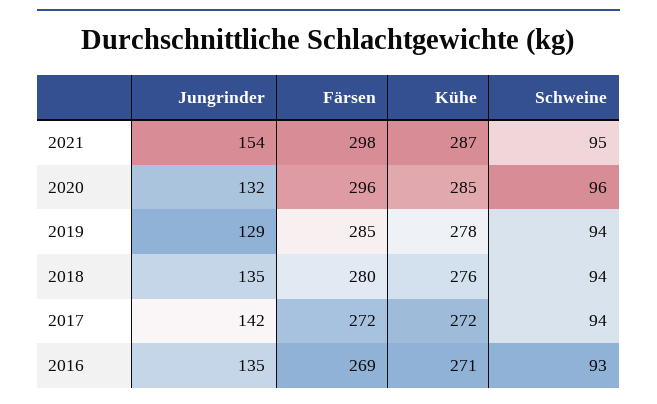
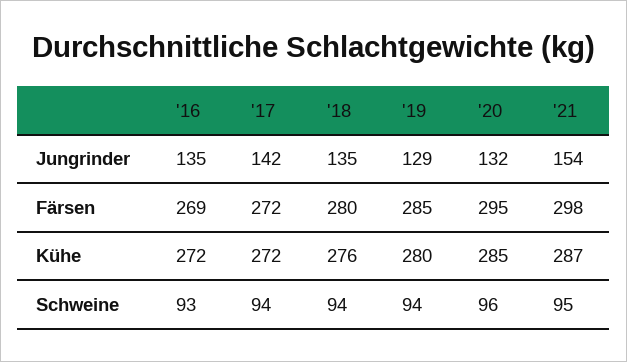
  {
    "Jungrinder": {
      "2021": 154,
      "2020": 132,
      "2019": 129,
      "2018": 135,
      "2017": 142,
      "2016": 135
    },
    "Färsen": {
      "2021": 298,
-     "2020": 296,
+     "2020": 295,
      "2019": 285,
      "2018": 280,
      "2017": 272,
      "2016": 269
    },
    "Kühe": {
      "2021": 287,
      "2020": 285,
-     "2019": 278,
+     "2019": 280,
      "2018": 276,
      "2017": 272,
-     "2016": 271
+     "2016": 272
    },
    "Schweine": {
      "2021": 95,
      "2020": 96,
      "2019": 94,
      "2018": 94,
      "2017": 94,
      "2016": 93
    }
  }

